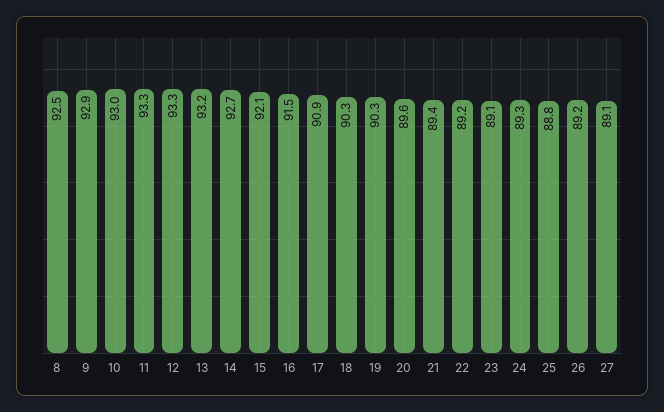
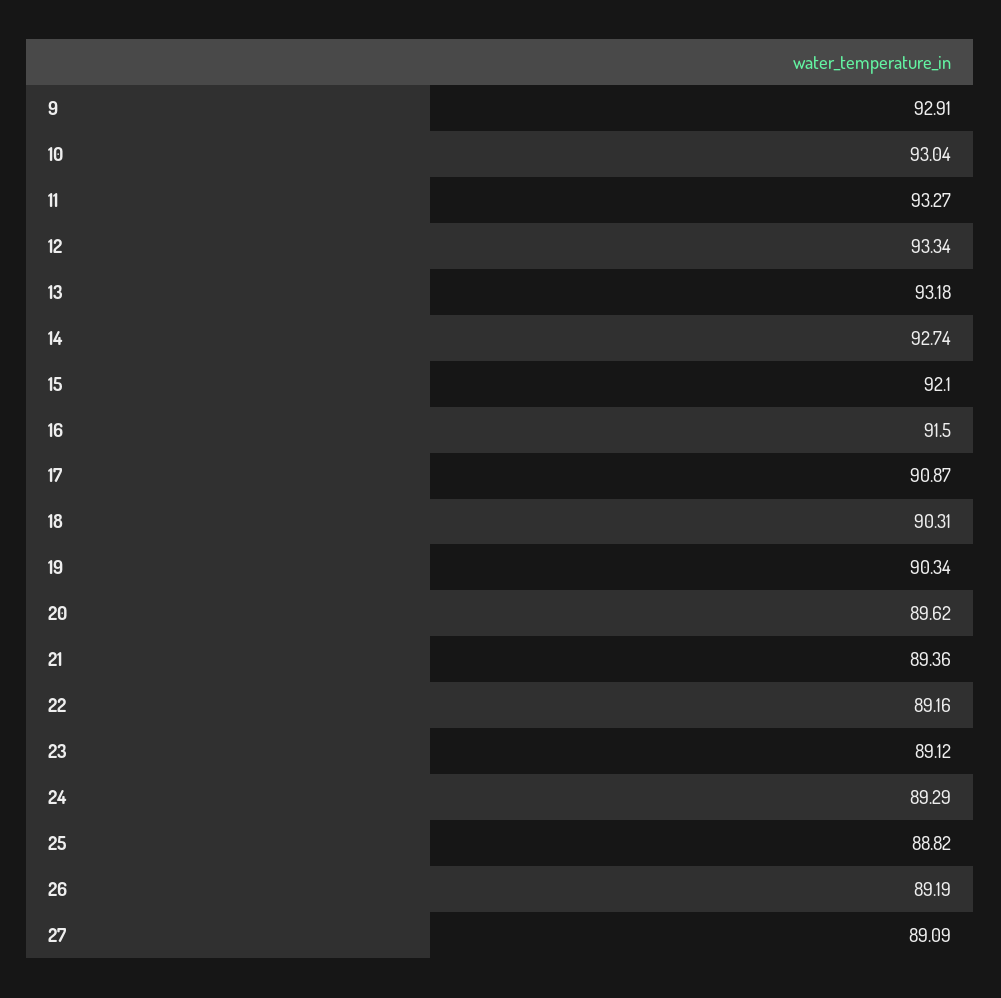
  {
-   "8": 92.5,
    "9": 92.91,
    "10": 93.04,
    "11": 93.27,
    "12": 93.34,
    "13": 93.18,
    "14": 92.74,
    "15": 92.1,
    "16": 91.5,
    "17": 90.87,
    "18": 90.31,
    "19": 90.34,
    "20": 89.62,
    "21": 89.36,
    "22": 89.16,
    "23": 89.12,
    "24": 89.29,
    "25": 88.82,
    "26": 89.19,
    "27": 89.09
  }

